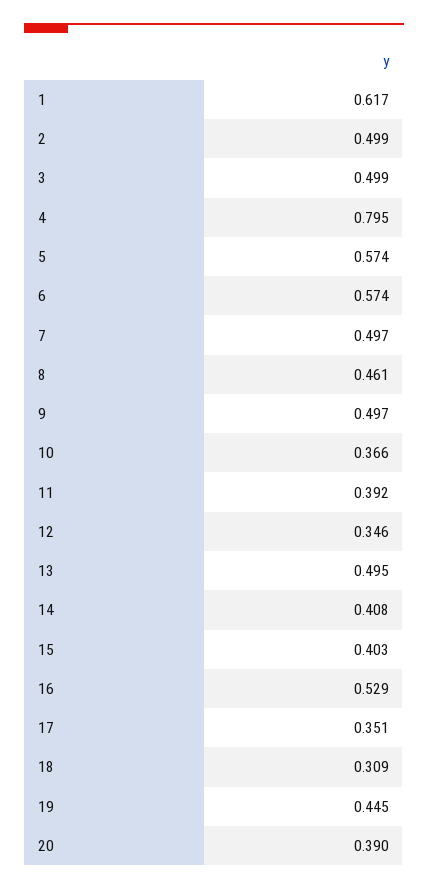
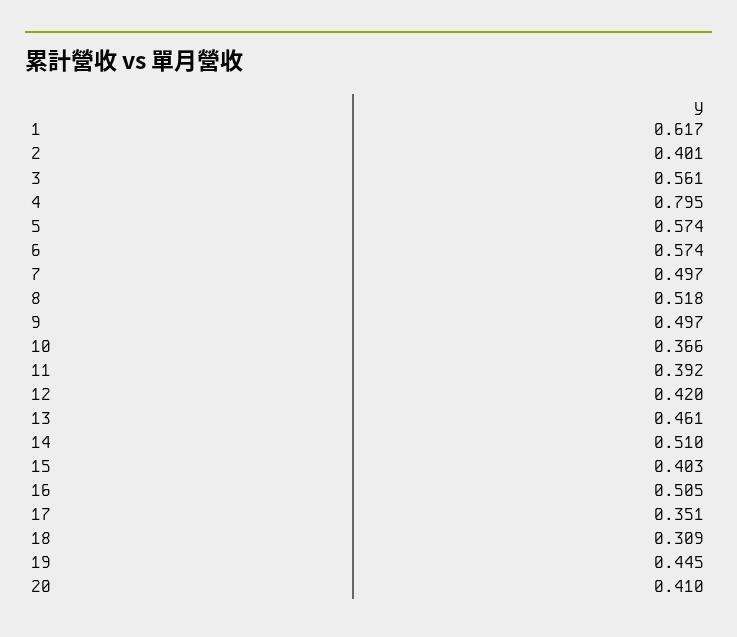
  {
    "1": 0.617,
-   "2": 0.499,
+   "2": 0.401,
-   "3": 0.499,
+   "3": 0.561,
    "4": 0.795,
    "5": 0.574,
    "6": 0.574,
    "7": 0.497,
-   "8": 0.461,
+   "8": 0.518,
    "9": 0.497,
    "10": 0.366,
    "11": 0.392,
-   "12": 0.346,
+   "12": 0.42,
-   "13": 0.495,
+   "13": 0.461,
-   "14": 0.408,
+   "14": 0.51,
    "15": 0.403,
-   "16": 0.529,
+   "16": 0.505,
    "17": 0.351,
    "18": 0.309,
    "19": 0.445,
-   "20": 0.39
+   "20": 0.41
  }

